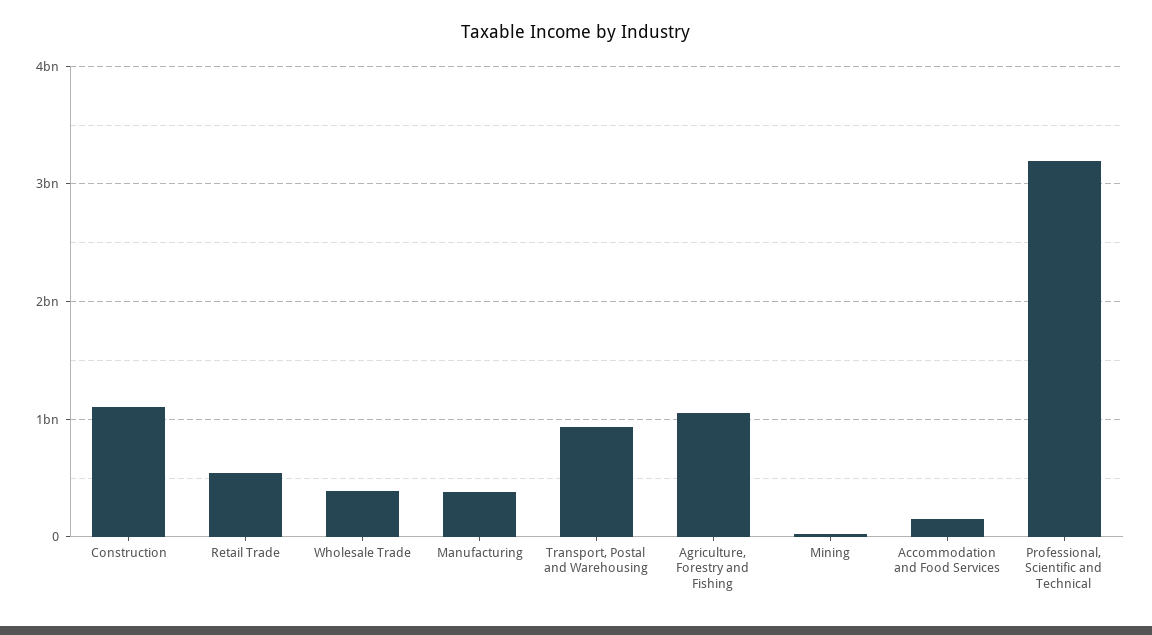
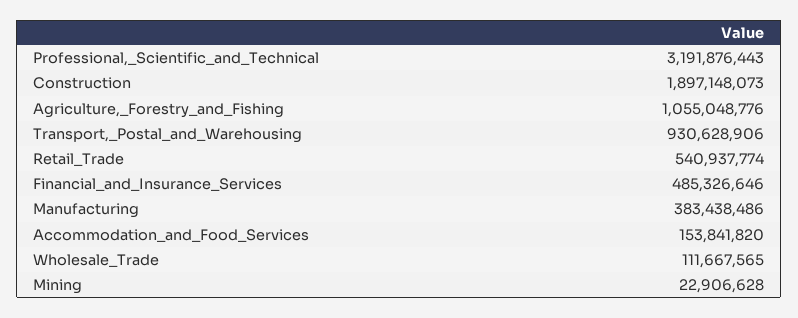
  {
-   "Construction": 1100000000,
+   "Construction": 1897148073,
    "Retail Trade": 540937774,
-   "Wholesale Trade": 400000000,
+   "Wholesale Trade": 111667565,
    "Manufacturing": 383438486,
    "Transport, Postal and Warehousing": 930628906,
    "Agriculture, Forestry and Fishing": 1055048776,
    "Mining": 22906628,
    "Accommodation and Food Services": 153841820,
-   "Professional, Scientific and Technical": 3191876443
+   "Professional, Scientific and Technical": 3191876443,
+   "Financial_and_Insurance_Services": 485326646
  }

